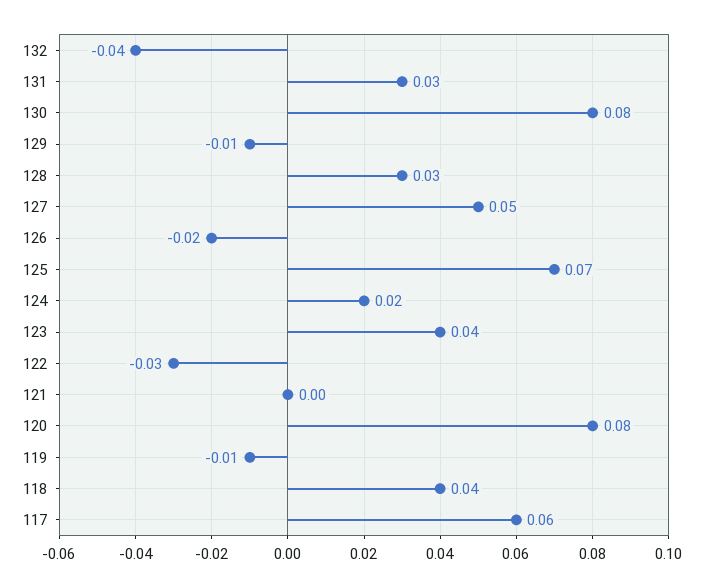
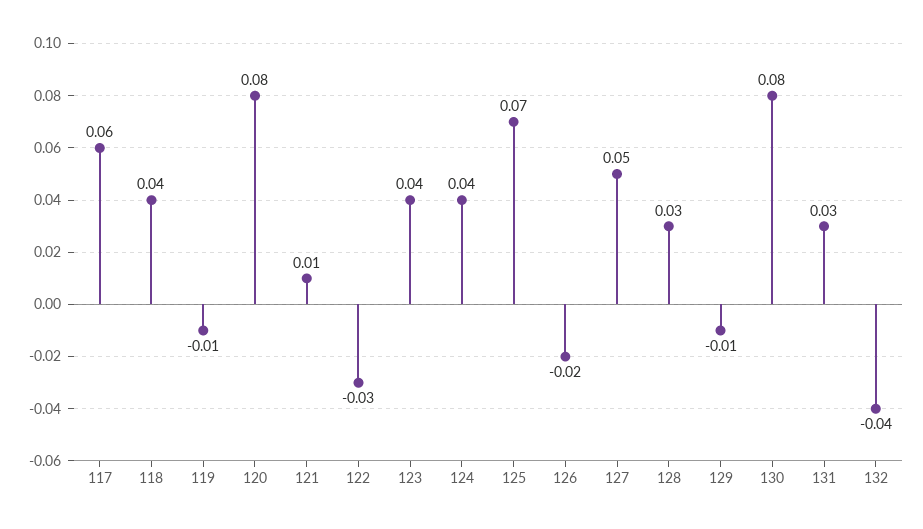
  {
    "132": -0.04,
    "131": 0.03,
    "130": 0.08,
    "129": -0.01,
    "128": 0.03,
    "127": 0.05,
    "126": -0.02,
    "125": 0.07,
-   "124": 0.02,
+   "124": 0.04,
    "123": 0.04,
    "122": -0.03,
-   "121": 0,
+   "121": 0.01,
    "120": 0.08,
    "119": -0.01,
    "118": 0.04,
    "117": 0.06
  }

